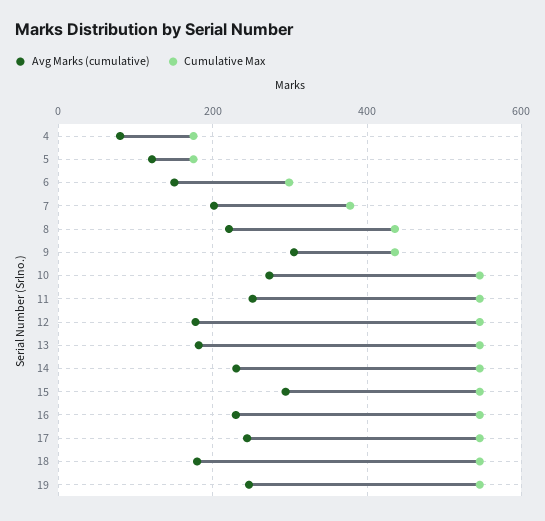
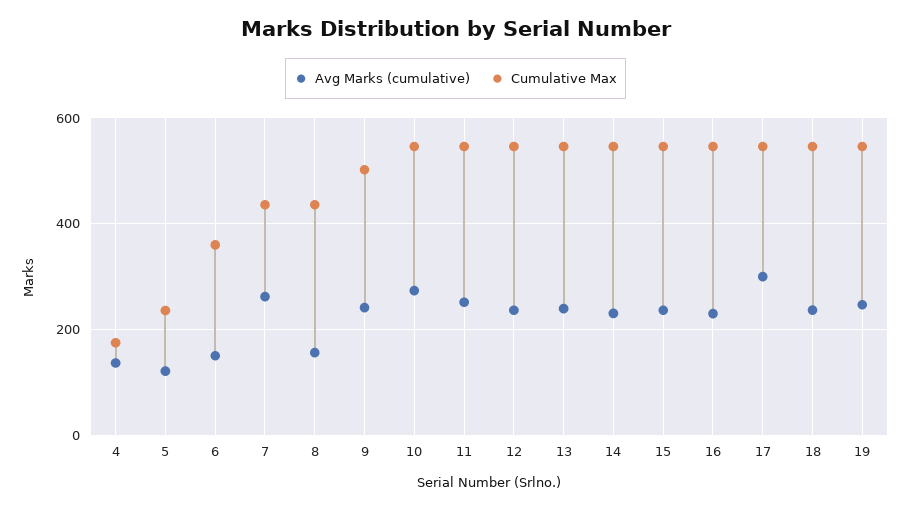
  {
    "Avg Marks (cumulative)": {
-     "4": 80,
+     "4": 140,
      "5": 120,
      "6": 160,
-     "7": 200,
+     "7": 260,
-     "8": 220,
+     "8": 160,
-     "9": 300,
+     "9": 240,
      "10": 280,
      "11": 260,
-     "12": 180,
+     "12": 240,
-     "13": 180,
+     "13": 240,
      "14": 240,
-     "15": 300,
+     "15": 240,
      "16": 240,
-     "17": 240,
+     "17": 300,
-     "18": 180,
+     "18": 240,
      "19": 240
    },
    "Cumulative Max": {
      "4": 180,
-     "5": 180,
+     "5": 240,
-     "6": 300,
+     "6": 360,
-     "7": 380,
+     "7": 440,
      "8": 440,
-     "9": 440,
+     "9": 500,
      "10": 540,
      "11": 540,
      "12": 540,
      "13": 540,
      "14": 540,
      "15": 540,
      "16": 540,
      "17": 540,
      "18": 540,
      "19": 540
    }
  }

